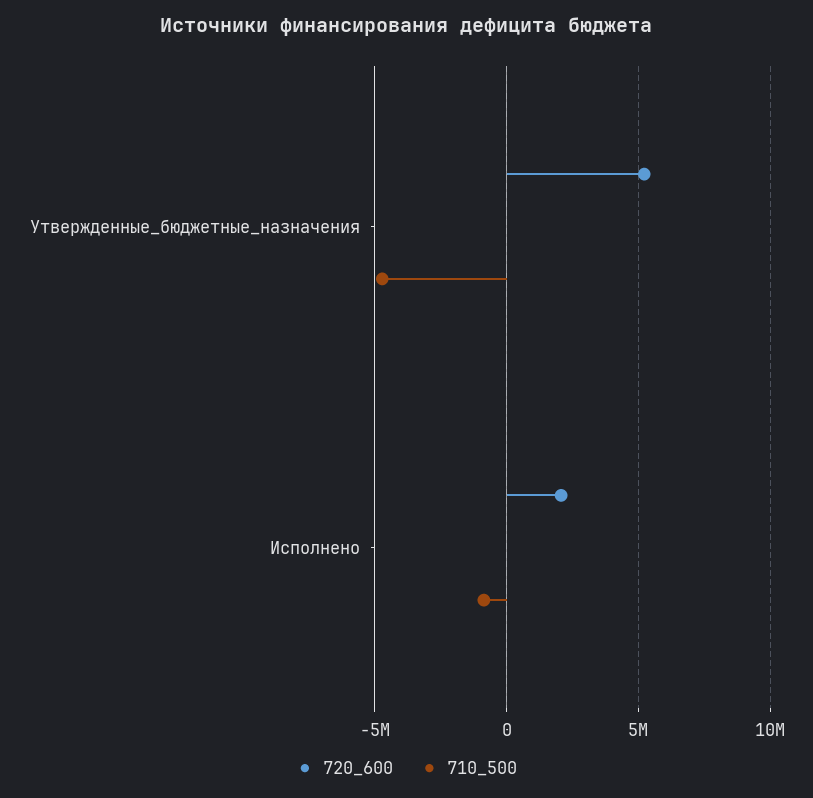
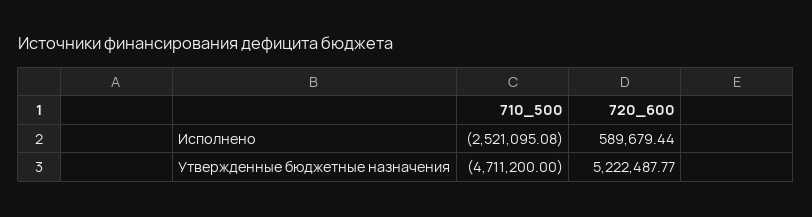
  {
    "720_600": {
      "Утвержденные_бюджетные_назначения": 5222487.77,
-     "Исполнено": 2000000
+     "Исполнено": 589679.44
    },
    "710_500": {
      "Утвержденные_бюджетные_назначения": -4711200,
-     "Исполнено": -1000000
+     "Исполнено": -2521095.08
    }
  }

